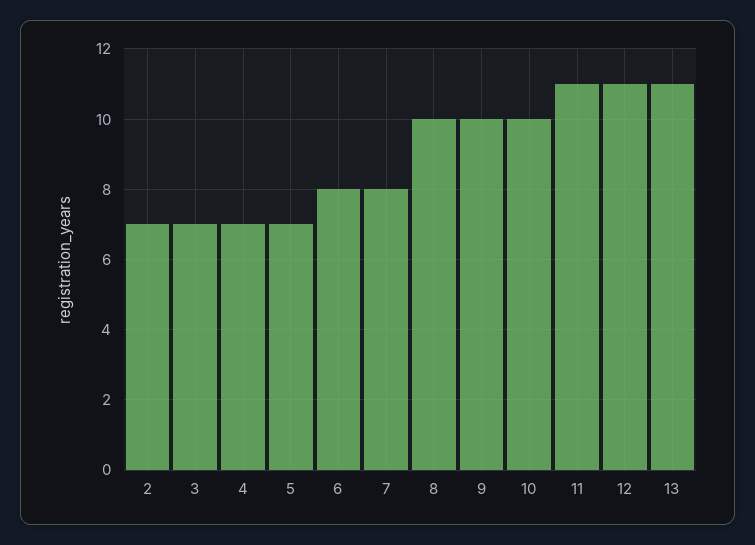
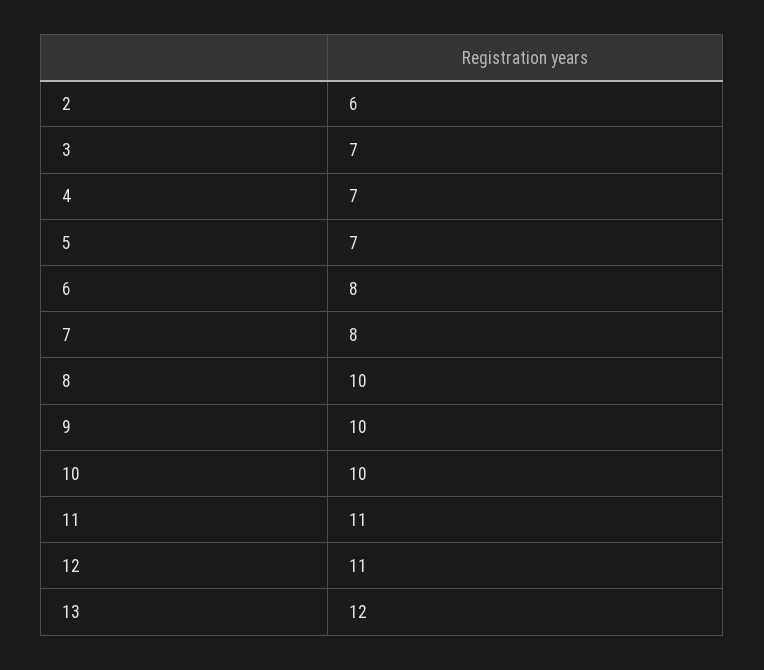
  {
-   "2": 7,
+   "2": 6,
    "3": 7,
    "4": 7,
    "5": 7,
    "6": 8,
    "7": 8,
    "8": 10,
    "9": 10,
    "10": 10,
    "11": 11,
    "12": 11,
-   "13": 11
+   "13": 12
  }

